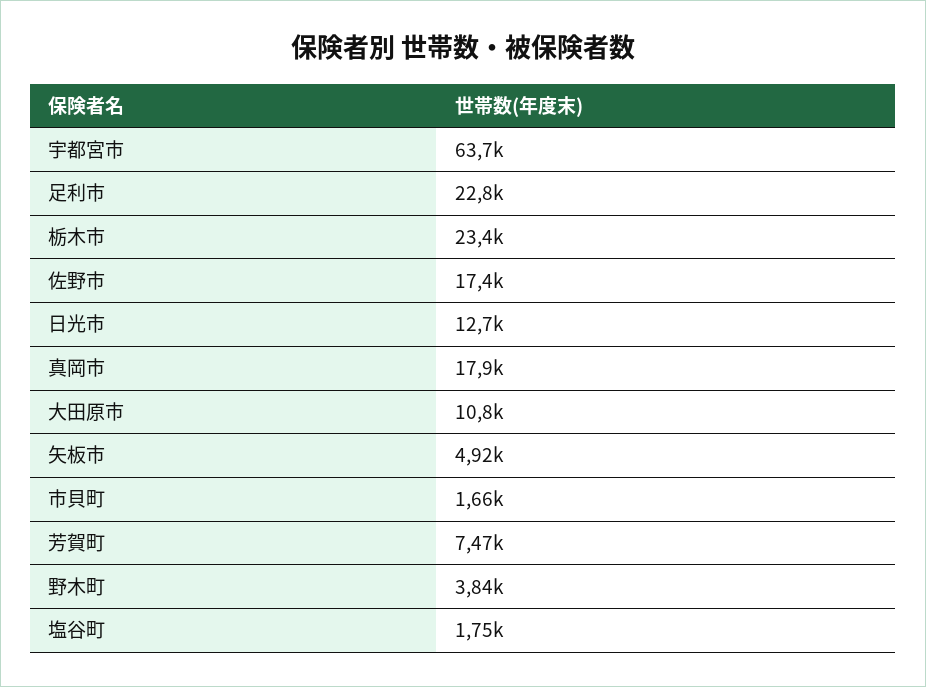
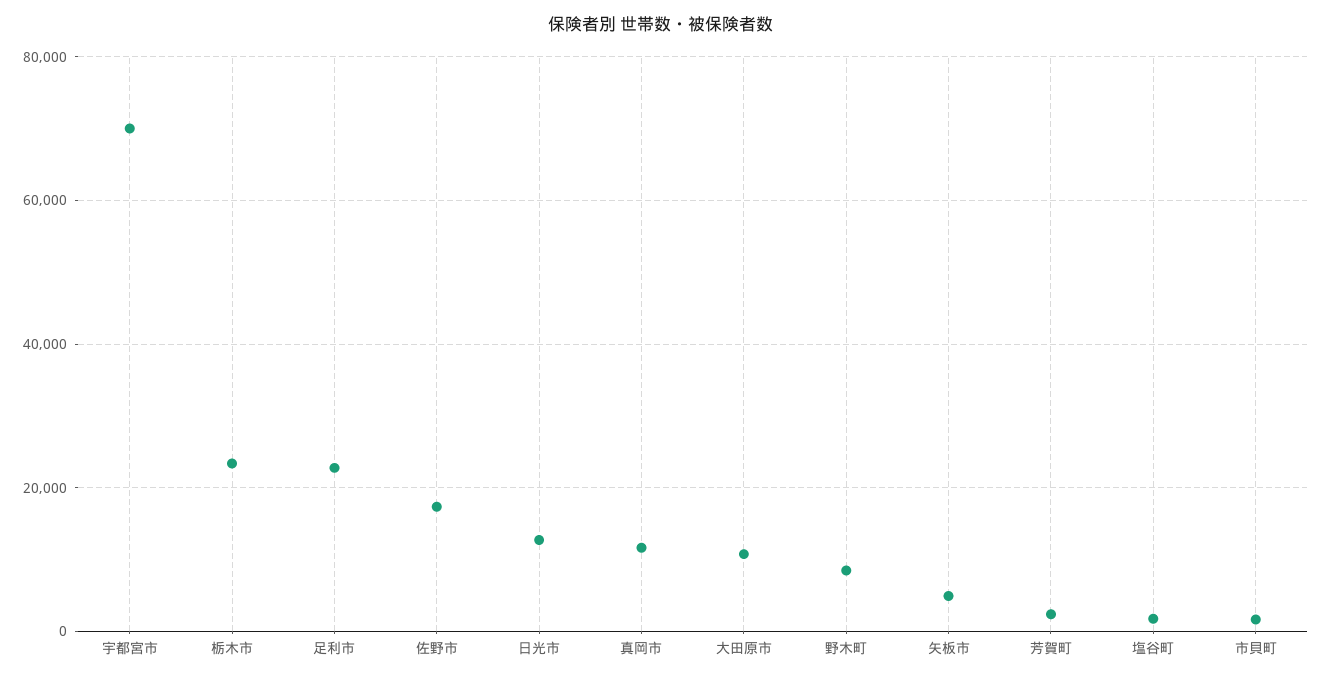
  {
-   "宇都宮市": 63700,
+   "宇都宮市": 70000,
    "足利市": 22800,
    "栃木市": 23400,
    "佐野市": 17400,
    "日光市": 12700,
-   "真岡市": 17900,
+   "真岡市": 12000,
    "大田原市": 10800,
    "矢板市": 4920,
    "市貝町": 1660,
-   "芳賀町": 7470,
+   "芳賀町": 2000,
-   "野木町": 3840,
+   "野木町": 8000,
    "塩谷町": 1750
  }

